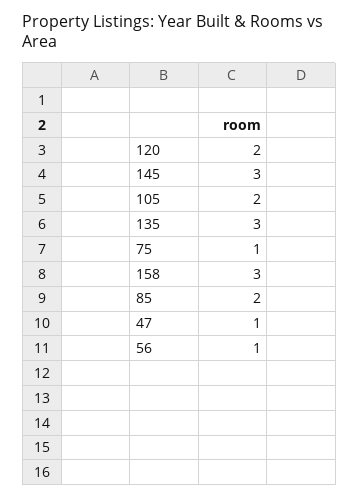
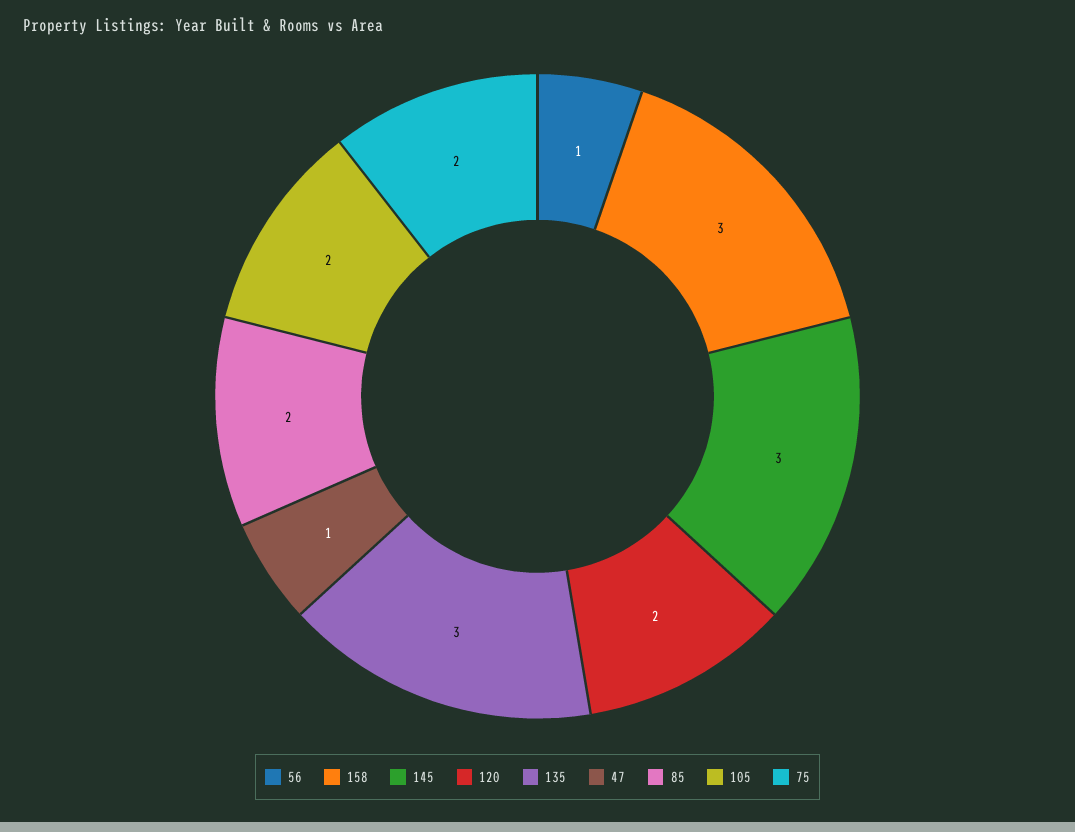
  {
    "120": 2,
    "145": 3,
    "105": 2,
    "135": 3,
-   "75": 1,
+   "75": 2,
    "158": 3,
    "85": 2,
    "47": 1,
    "56": 1
  }

